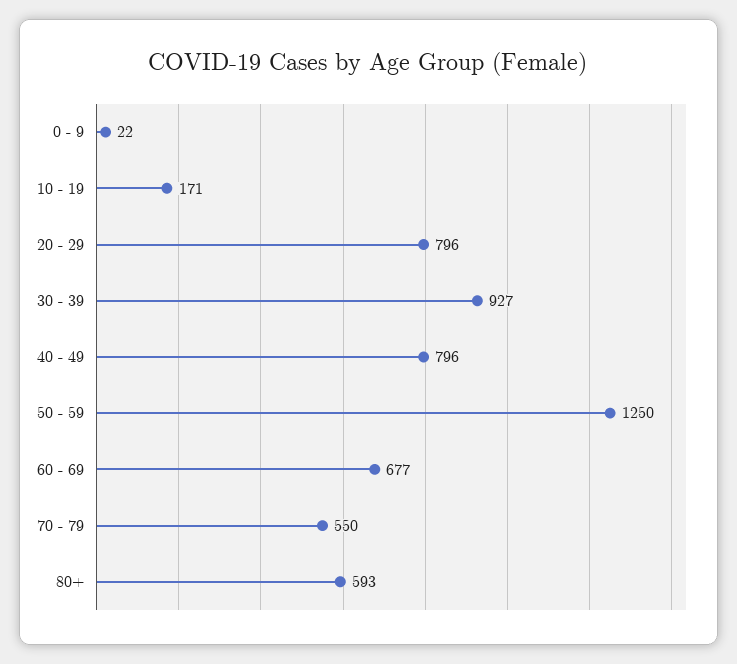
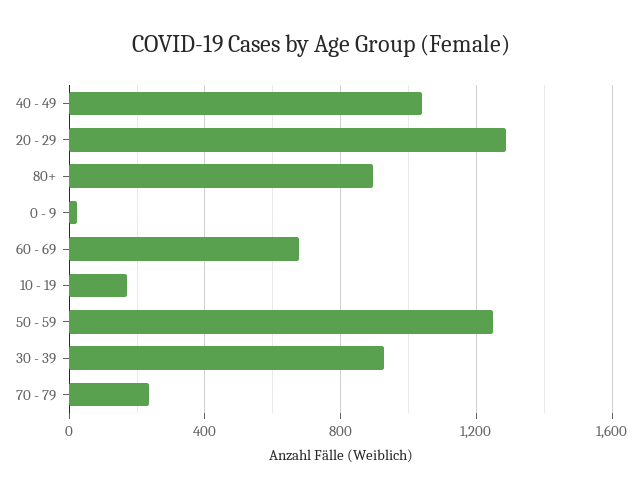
  {
    "0 - 9": 22,
    "10 - 19": 171,
-   "20 - 29": 796,
+   "20 - 29": 1300,
    "30 - 39": 927,
-   "40 - 49": 796,
+   "40 - 49": 1050,
    "50 - 59": 1250,
    "60 - 69": 677,
-   "70 - 79": 550,
+   "70 - 79": 250,
-   "80+": 593
+   "80+": 900
  }

